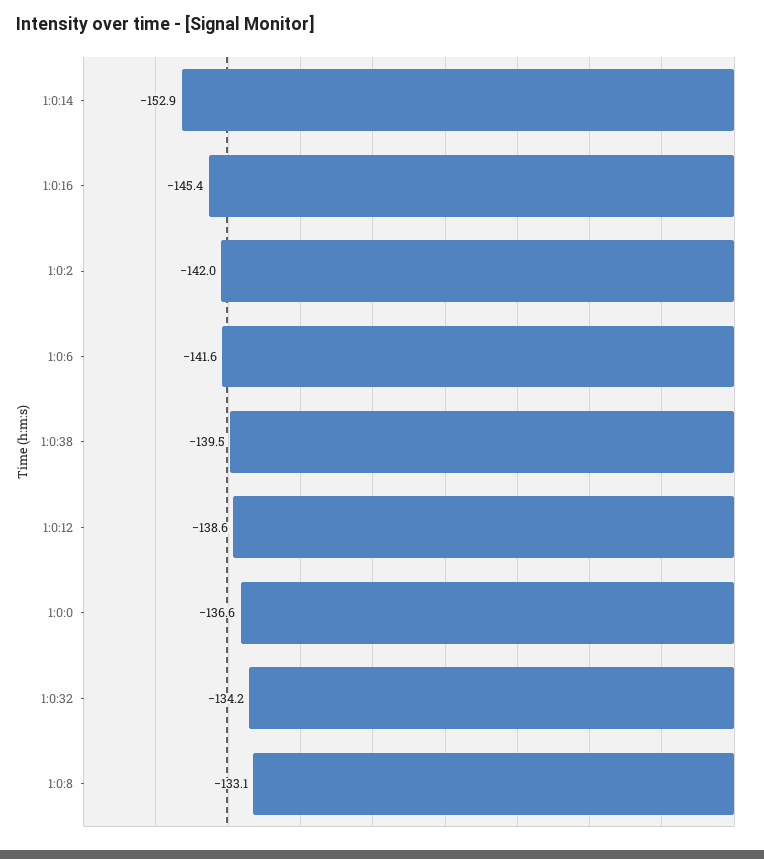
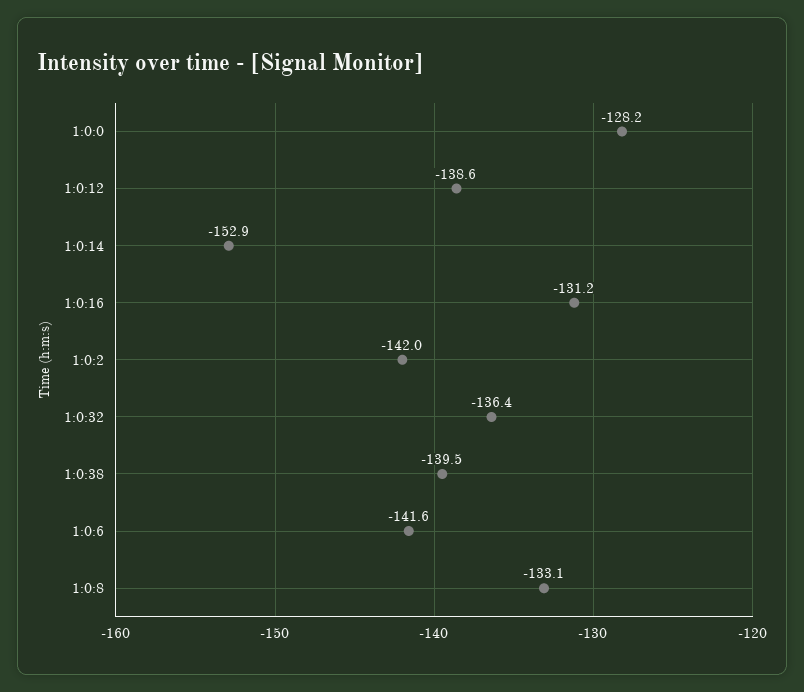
  {
    "1:0:14": -152.9,
-   "1:0:16": -145.4,
+   "1:0:16": -131.2,
    "1:0:2": -142,
    "1:0:6": -141.6,
    "1:0:38": -139.5,
    "1:0:12": -138.6,
-   "1:0:0": -136.6,
+   "1:0:0": -128.2,
-   "1:0:32": -134.2,
+   "1:0:32": -136.4,
    "1:0:8": -133.1
  }

